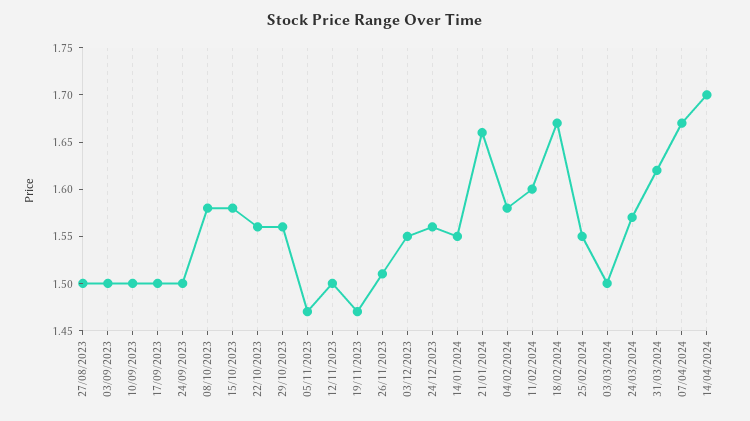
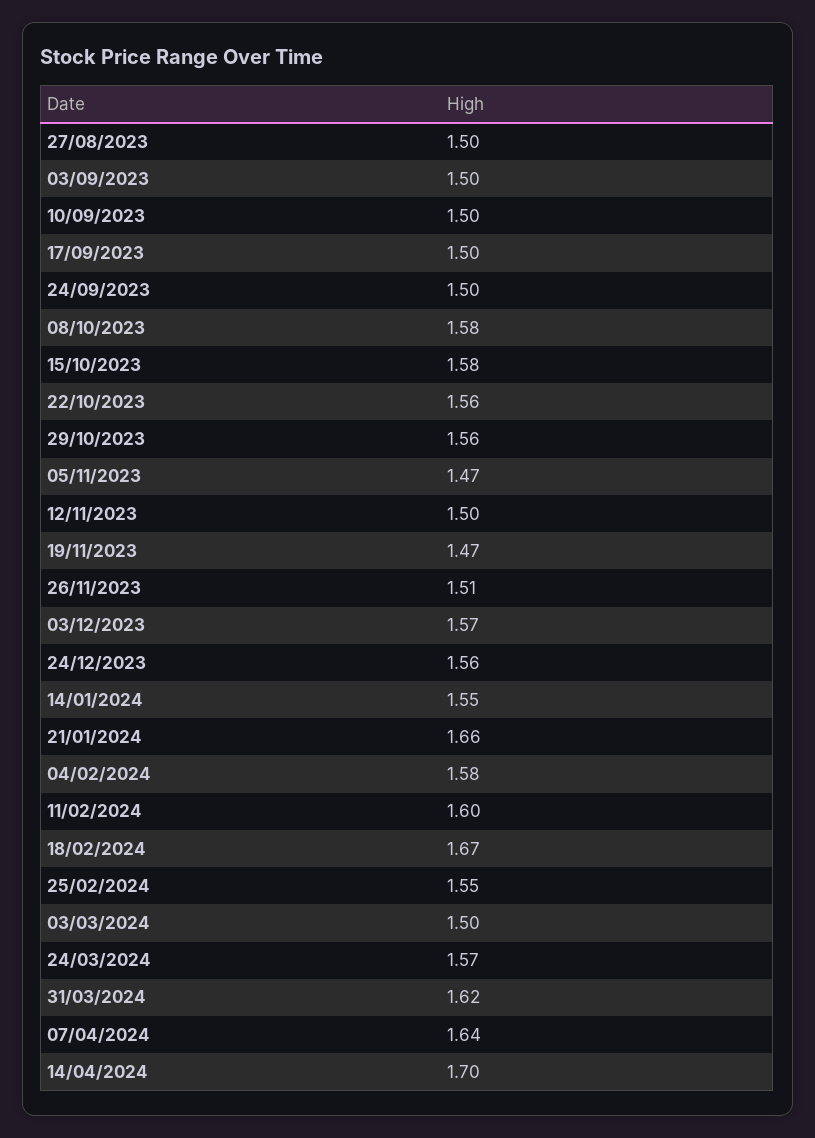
  {
    "27/08/2023": 1.5,
    "03/09/2023": 1.5,
    "10/09/2023": 1.5,
    "17/09/2023": 1.5,
    "24/09/2023": 1.5,
    "08/10/2023": 1.58,
    "15/10/2023": 1.58,
    "22/10/2023": 1.56,
    "29/10/2023": 1.56,
    "05/11/2023": 1.47,
    "12/11/2023": 1.5,
    "19/11/2023": 1.47,
    "26/11/2023": 1.51,
-   "03/12/2023": 1.55,
+   "03/12/2023": 1.57,
    "24/12/2023": 1.56,
    "14/01/2024": 1.55,
    "21/01/2024": 1.66,
    "04/02/2024": 1.58,
    "11/02/2024": 1.6,
    "18/02/2024": 1.67,
    "25/02/2024": 1.55,
    "03/03/2024": 1.5,
    "24/03/2024": 1.57,
    "31/03/2024": 1.62,
-   "07/04/2024": 1.67,
+   "07/04/2024": 1.64,
    "14/04/2024": 1.7
  }

